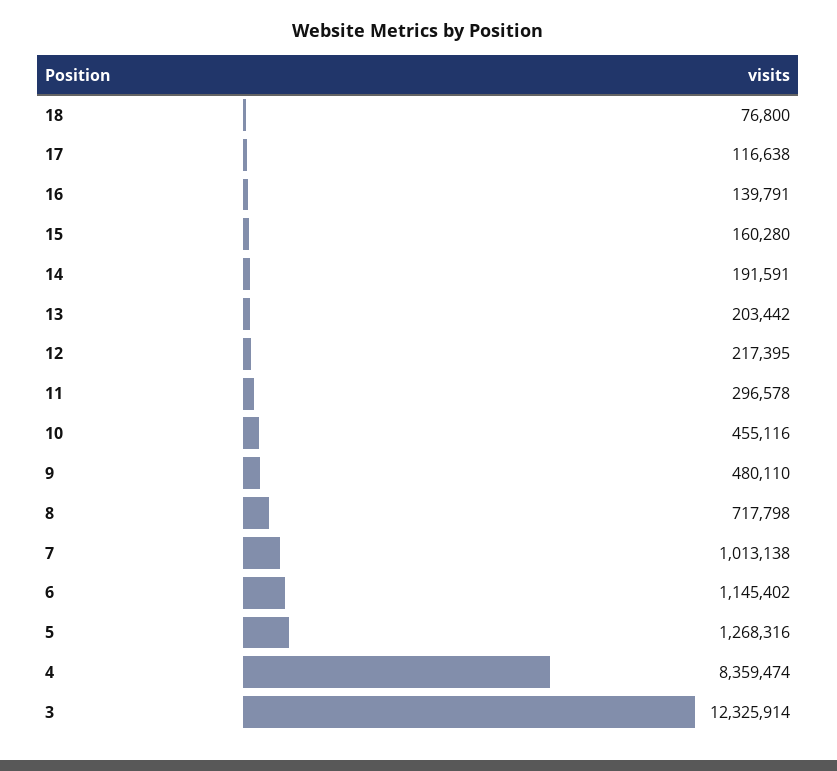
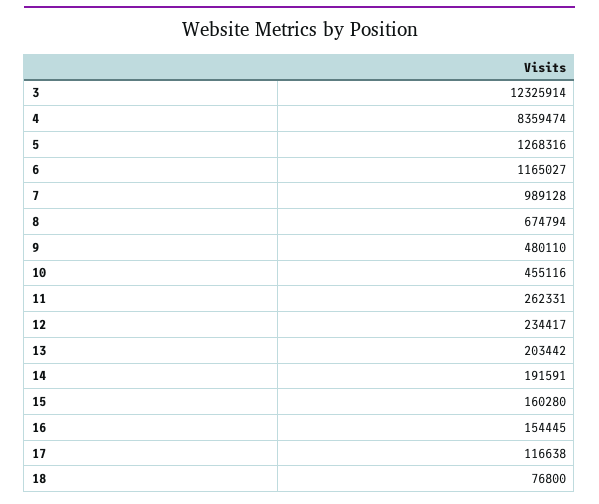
  {
    "18": 76800,
    "17": 116638,
-   "16": 139791,
+   "16": 154445,
    "15": 160280,
    "14": 191591,
    "13": 203442,
-   "12": 217395,
+   "12": 234417,
-   "11": 296578,
+   "11": 262331,
    "10": 455116,
    "9": 480110,
-   "8": 717798,
+   "8": 674794,
-   "7": 1013138,
+   "7": 989128,
-   "6": 1145402,
+   "6": 1165027,
    "5": 1268316,
    "4": 8359474,
    "3": 12325914
  }

